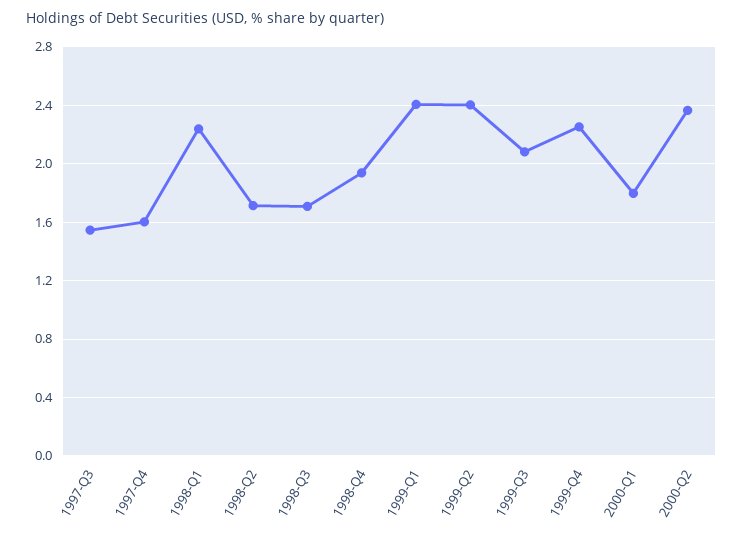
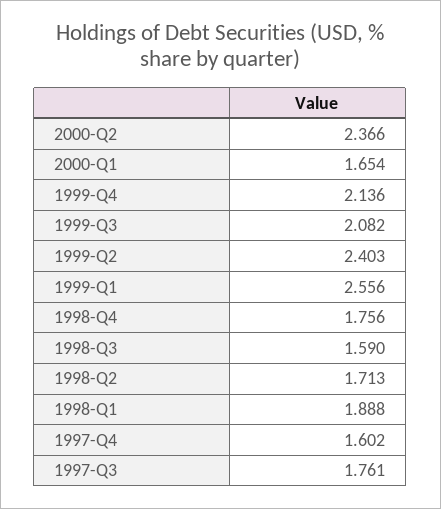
  {
-   "1997-Q3": 1.55,
+   "1997-Q3": 1.761,
    "1997-Q4": 1.602,
-   "1998-Q1": 2.25,
+   "1998-Q1": 1.888,
    "1998-Q2": 1.713,
-   "1998-Q3": 1.7,
+   "1998-Q3": 1.59,
-   "1998-Q4": 1.95,
+   "1998-Q4": 1.756,
-   "1999-Q1": 2.4,
+   "1999-Q1": 2.556,
    "1999-Q2": 2.403,
    "1999-Q3": 2.082,
-   "1999-Q4": 2.25,
+   "1999-Q4": 2.136,
-   "2000-Q1": 1.8,
+   "2000-Q1": 1.654,
    "2000-Q2": 2.366
  }

